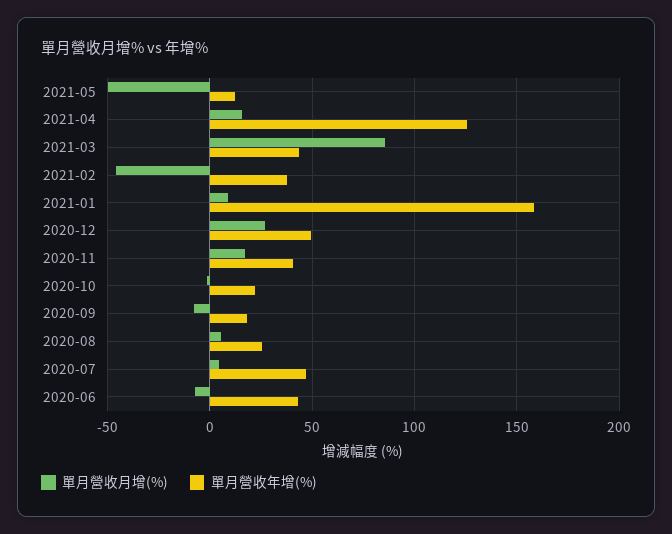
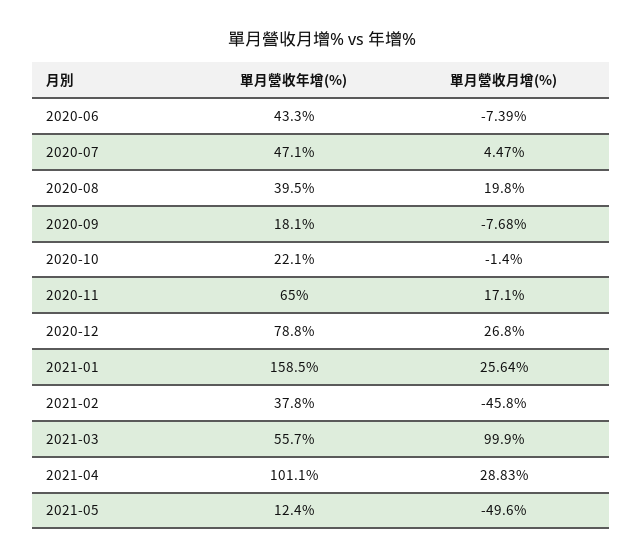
  {
    "單月營收月增(%)": {
      "2021-05": -49.6,
-     "2021-04": 15,
+     "2021-04": 28.83,
-     "2021-03": 85,
+     "2021-03": 99.9,
      "2021-02": -45.8,
-     "2021-01": 10,
+     "2021-01": 25.64,
      "2020-12": 26.8,
      "2020-11": 17.1,
      "2020-10": -1.4,
      "2020-09": -7.68,
-     "2020-08": 5,
+     "2020-08": 19.8,
      "2020-07": 4.47,
      "2020-06": -7.39
    },
    "單月營收年增(%)": {
      "2021-05": 12.4,
-     "2021-04": 125,
+     "2021-04": 101.1,
-     "2021-03": 45,
+     "2021-03": 55.7,
      "2021-02": 37.8,
      "2021-01": 158.5,
-     "2020-12": 50,
+     "2020-12": 78.8,
-     "2020-11": 40,
+     "2020-11": 65,
      "2020-10": 22.1,
      "2020-09": 18.1,
-     "2020-08": 25,
+     "2020-08": 39.5,
      "2020-07": 47.1,
      "2020-06": 43.3
    }
  }

